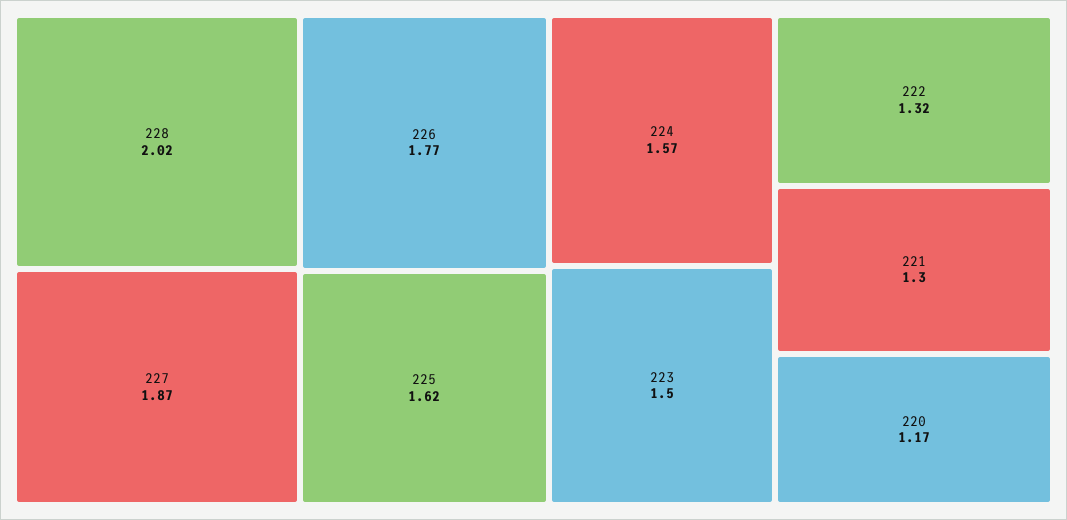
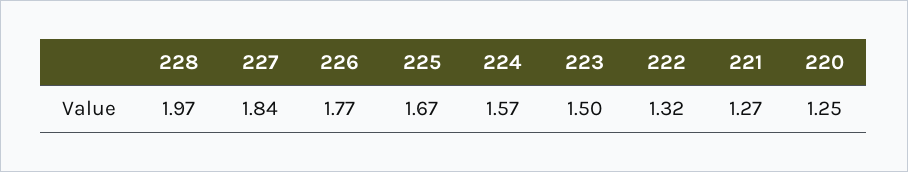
  {
-   "228": 2.02,
+   "228": 1.97,
-   "227": 1.87,
+   "227": 1.84,
    "226": 1.77,
-   "225": 1.62,
+   "225": 1.67,
    "224": 1.57,
    "223": 1.5,
    "222": 1.32,
-   "221": 1.3,
+   "221": 1.27,
-   "220": 1.17
+   "220": 1.25
  }

